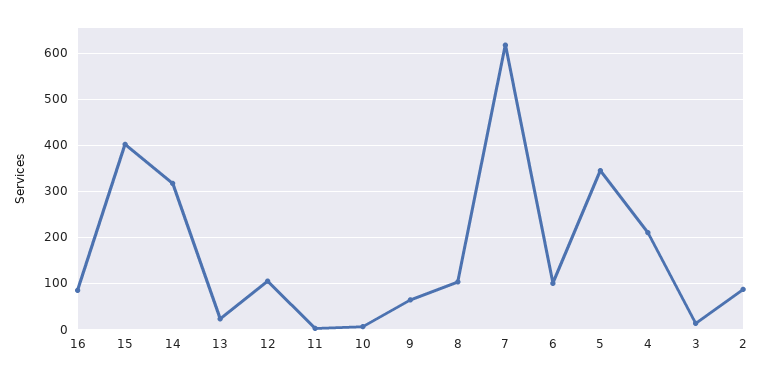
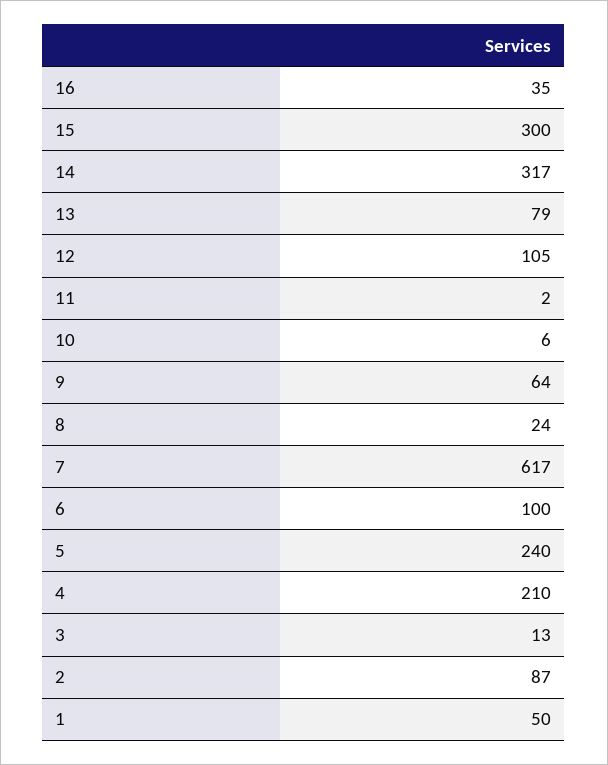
  {
-   "16": 80,
+   "16": 35,
-   "15": 400,
+   "15": 300,
    "14": 317,
-   "13": 20,
+   "13": 79,
    "12": 105,
    "11": 2,
    "10": 6,
    "9": 64,
-   "8": 100,
+   "8": 24,
    "7": 617,
    "6": 100,
-   "5": 340,
+   "5": 240,
    "4": 210,
    "3": 13,
-   "2": 87
+   "2": 87,
+   "1": 50
  }

